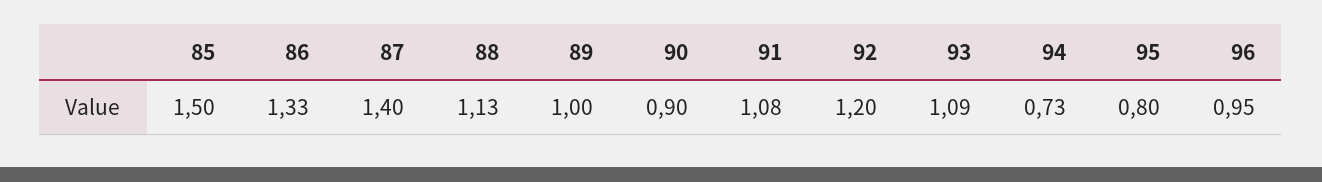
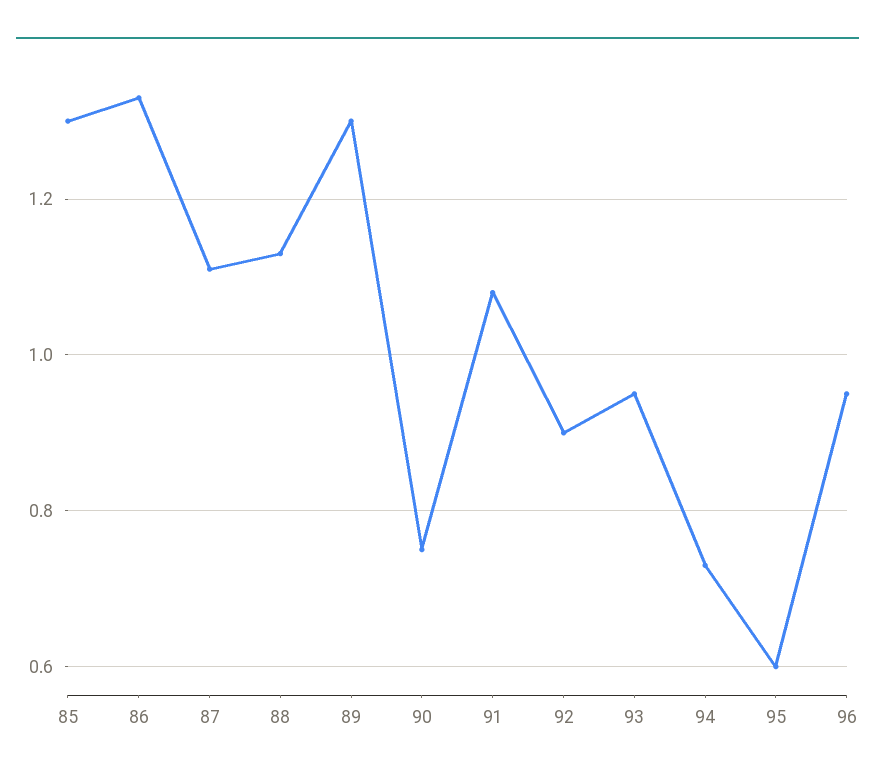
  {
-   "85": 1.5,
+   "85": 1.3,
    "86": 1.33,
-   "87": 1.4,
+   "87": 1.1,
    "88": 1.13,
-   "89": 1,
+   "89": 1.3,
-   "90": 0.9,
+   "90": 0.75,
    "91": 1.08,
-   "92": 1.2,
+   "92": 0.9,
-   "93": 1.09,
+   "93": 0.95,
    "94": 0.73,
-   "95": 0.8,
+   "95": 0.6,
    "96": 0.95
  }

